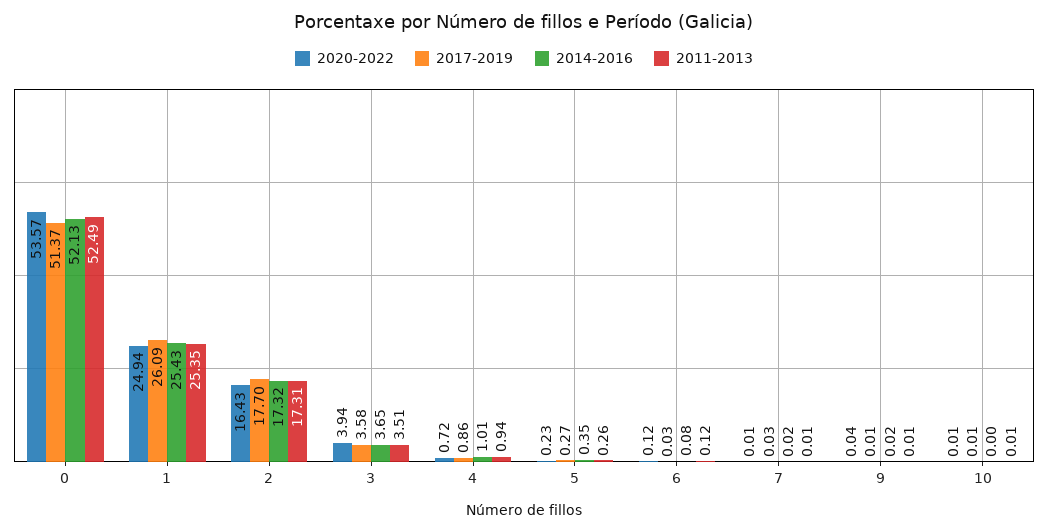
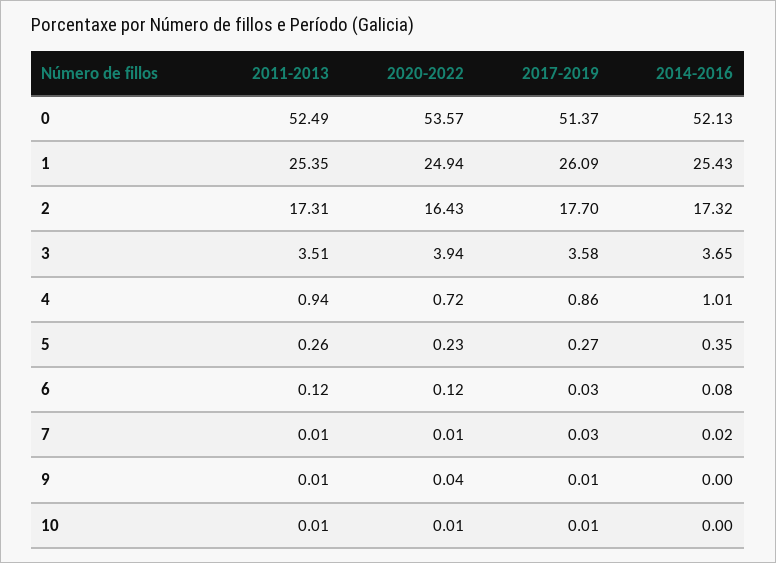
  {
    "2020-2022": {
      "0": 53.57,
      "1": 24.94,
      "2": 16.43,
      "3": 3.94,
      "4": 0.72,
      "5": 0.23,
      "6": 0.12,
      "7": 0.01,
      "9": 0.04,
      "10": 0.01
    },
    "2017-2019": {
      "0": 51.37,
      "1": 26.09,
      "2": 17.7,
      "3": 3.58,
      "4": 0.86,
      "5": 0.27,
      "6": 0.03,
      "7": 0.03,
      "9": 0.01,
      "10": 0.01
    },
    "2014-2016": {
      "0": 52.13,
      "1": 25.43,
      "2": 17.32,
      "3": 3.65,
      "4": 1.01,
      "5": 0.35,
      "6": 0.08,
      "7": 0.02,
-     "9": 0.02,
+     "9": 0,
      "10": 0
    },
    "2011-2013": {
      "0": 52.49,
      "1": 25.35,
      "2": 17.31,
      "3": 3.51,
      "4": 0.94,
      "5": 0.26,
      "6": 0.12,
      "7": 0.01,
      "9": 0.01,
      "10": 0.01
    }
  }

